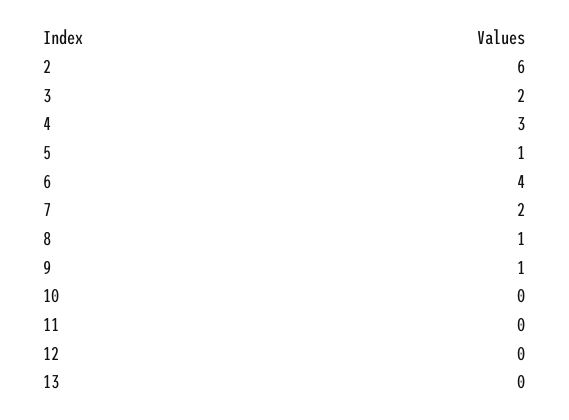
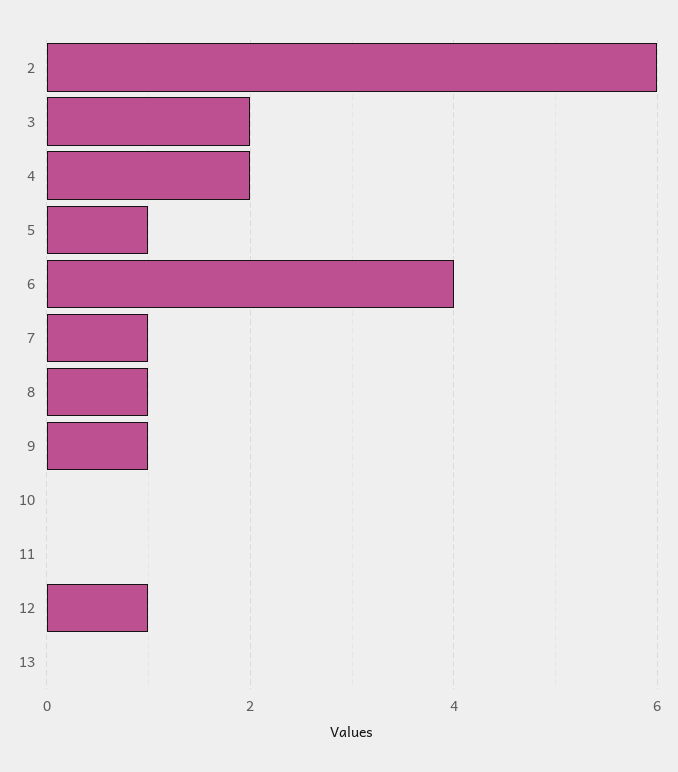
  {
    "2": 6,
    "3": 2,
-   "4": 3,
+   "4": 2,
    "5": 1,
    "6": 4,
-   "7": 2,
+   "7": 1,
    "8": 1,
    "9": 1,
    "10": 0,
    "11": 0,
-   "12": 0,
+   "12": 1,
    "13": 0
  }

